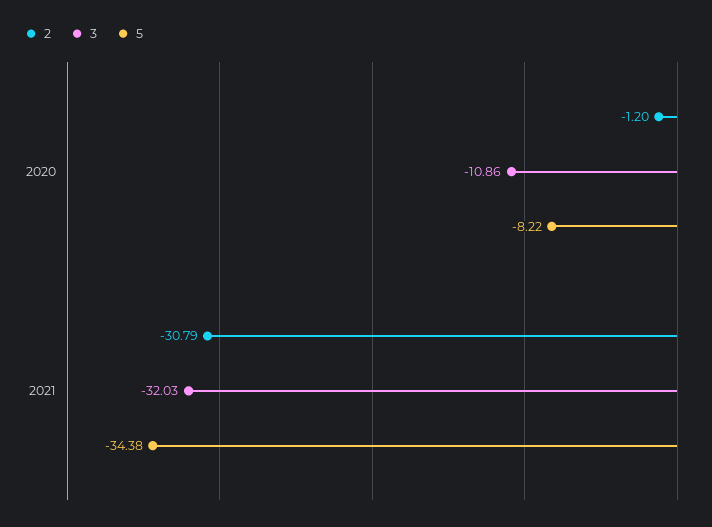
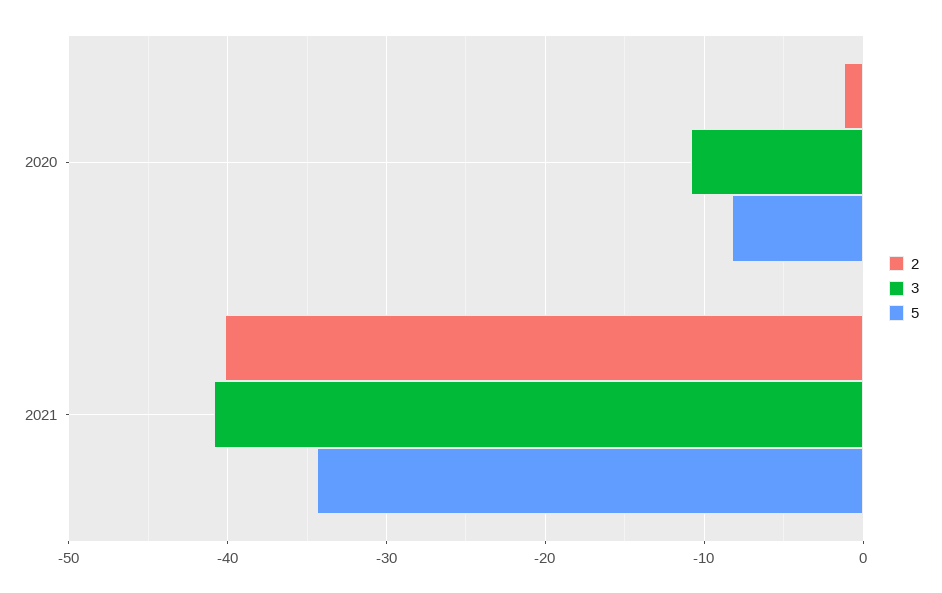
  {
    "2": {
      "2020": -1.2,
-     "2021": -30.79
+     "2021": -40
    },
    "3": {
      "2020": -10.86,
-     "2021": -32.03
+     "2021": -41
    },
    "5": {
      "2020": -8.22,
      "2021": -34.38
    }
  }

